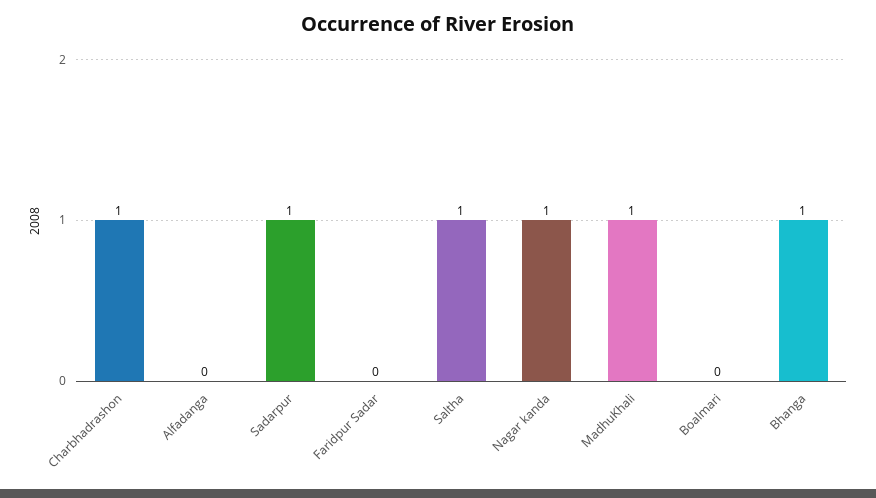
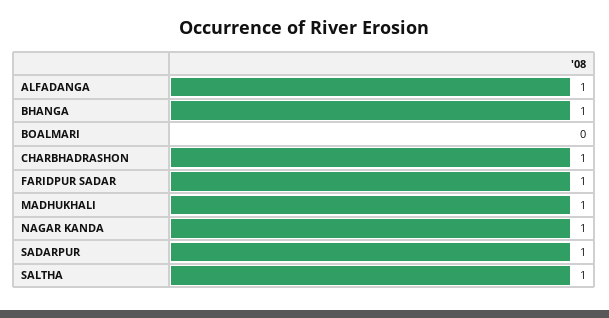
  {
    "Charbhadrashon": 1,
-   "Alfadanga": 0,
+   "Alfadanga": 1,
    "Sadarpur": 1,
-   "Faridpur Sadar": 0,
+   "Faridpur Sadar": 1,
    "Saltha": 1,
    "Nagar kanda": 1,
    "MadhuKhali": 1,
    "Boalmari": 0,
    "Bhanga": 1
  }

